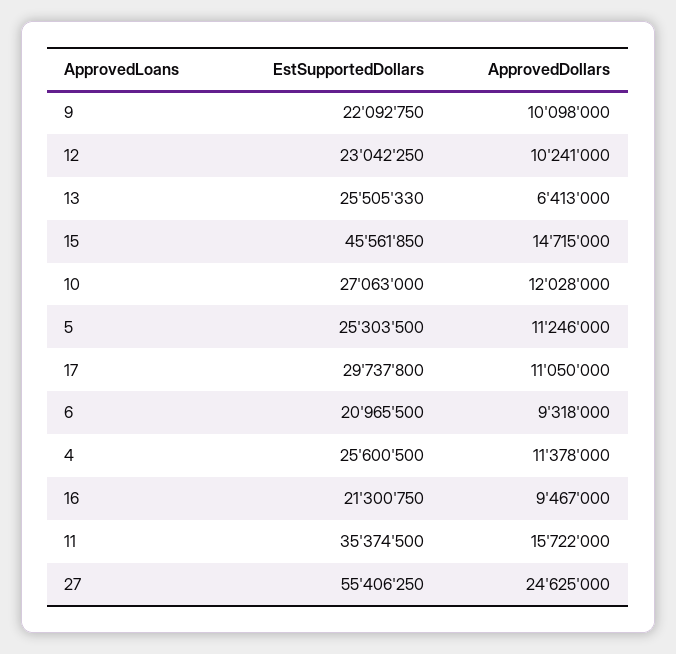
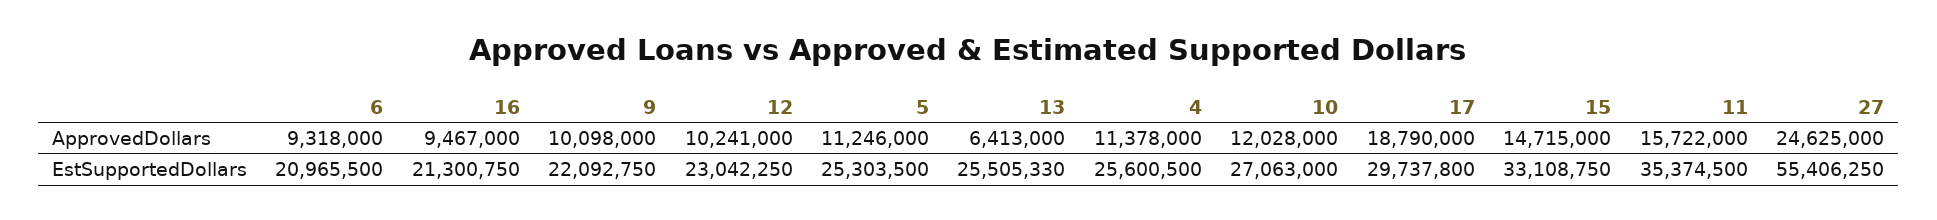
  {
    "EstSupportedDollars": {
      "9": 22092750,
      "12": 23042250,
      "13": 25505330,
-     "15": 45561850,
+     "15": 33108750,
      "10": 27063000,
      "5": 25303500,
      "17": 29737800,
      "6": 20965500,
      "4": 25600500,
      "16": 21300750,
      "11": 35374500,
      "27": 55406250
    },
    "ApprovedDollars": {
      "9": 10098000,
      "12": 10241000,
      "13": 6413000,
      "15": 14715000,
      "10": 12028000,
      "5": 11246000,
-     "17": 11050000,
+     "17": 18790000,
      "6": 9318000,
      "4": 11378000,
      "16": 9467000,
      "11": 15722000,
      "27": 24625000
    }
  }

